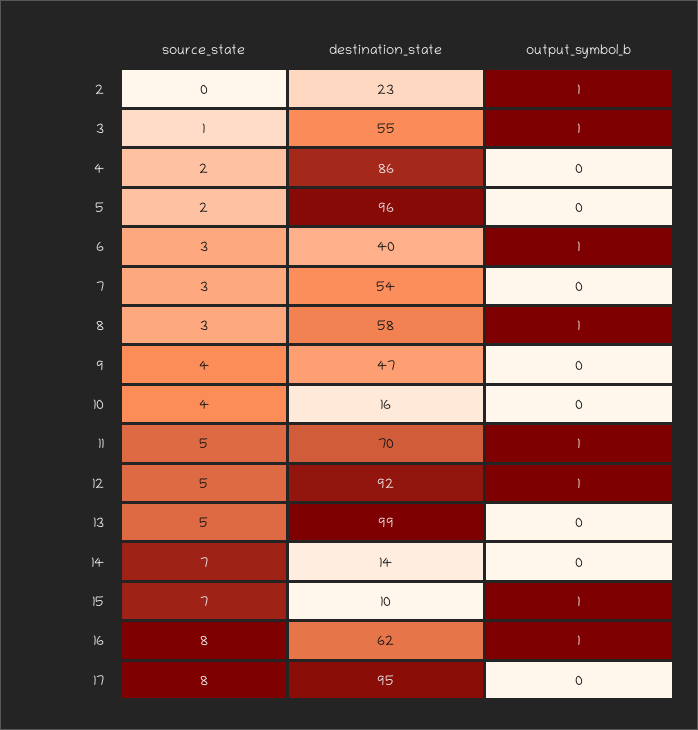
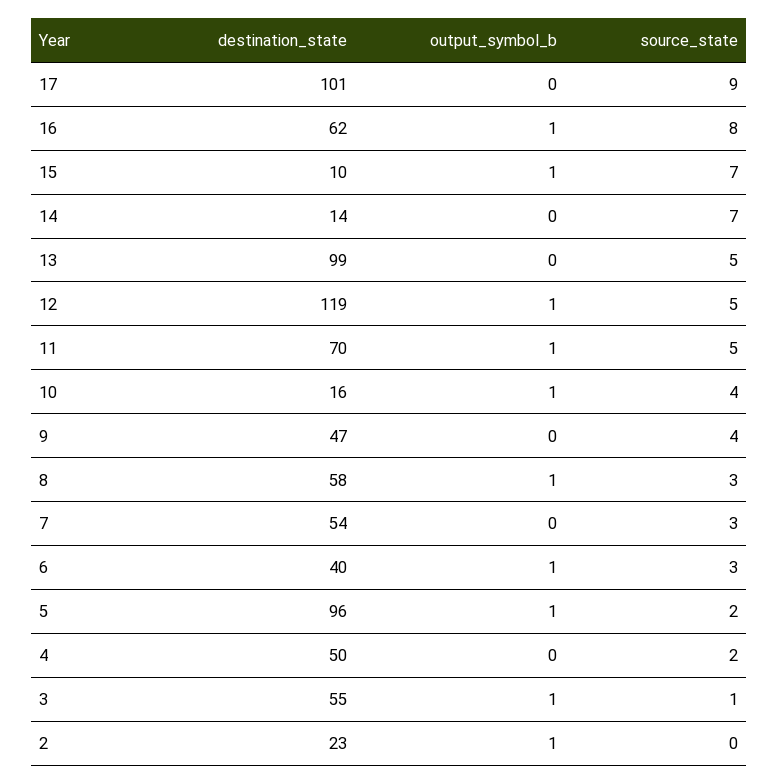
  {
    "source_state": {
      "2": 0,
      "3": 1,
      "4": 2,
      "5": 2,
      "6": 3,
      "7": 3,
      "8": 3,
      "9": 4,
      "10": 4,
      "11": 5,
      "12": 5,
      "13": 5,
      "14": 7,
      "15": 7,
      "16": 8,
-     "17": 8
+     "17": 9
    },
    "destination_state": {
      "2": 23,
      "3": 55,
-     "4": 86,
+     "4": 50,
      "5": 96,
      "6": 40,
      "7": 54,
      "8": 58,
      "9": 47,
      "10": 16,
      "11": 70,
-     "12": 92,
+     "12": 119,
      "13": 99,
      "14": 14,
      "15": 10,
      "16": 62,
-     "17": 95
+     "17": 101
    },
    "output_symbol_b": {
      "2": 1,
      "3": 1,
      "4": 0,
-     "5": 0,
+     "5": 1,
      "6": 1,
      "7": 0,
      "8": 1,
      "9": 0,
-     "10": 0,
+     "10": 1,
      "11": 1,
      "12": 1,
      "13": 0,
      "14": 0,
      "15": 1,
      "16": 1,
      "17": 0
    }
  }

